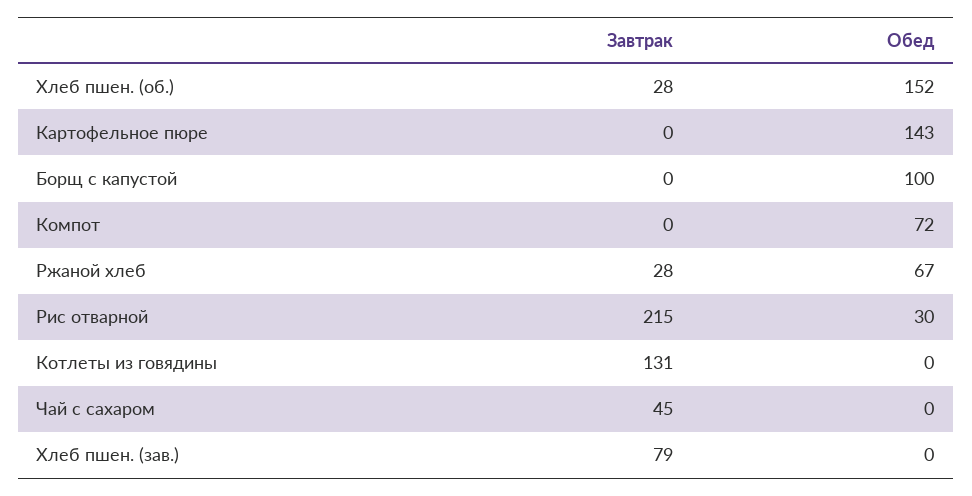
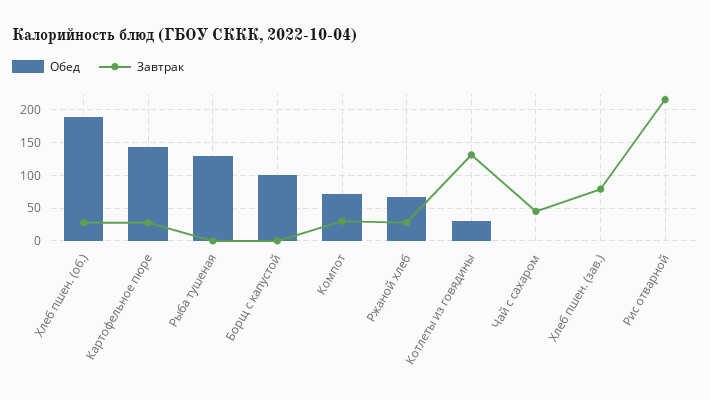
  {
    "Завтрак": {
      "Хлеб пшен. (об.)": 28,
-     "Картофельное пюре": 0,
+     "Картофельное пюре": 30,
      "Борщ с капустой": 0,
-     "Компот": 0,
+     "Компот": 30,
      "Ржаной хлеб": 28,
      "Рис отварной": 215,
      "Котлеты из говядины": 131,
      "Чай с сахаром": 45,
-     "Хлеб пшен. (зав.)": 79
+     "Хлеб пшен. (зав.)": 79,
+     "Рыба тушеная": 0
    },
    "Обед": {
-     "Хлеб пшен. (об.)": 152,
+     "Хлеб пшен. (об.)": 190,
      "Картофельное пюре": 143,
      "Борщ с капустой": 100,
      "Компот": 72,
      "Ржаной хлеб": 67,
-     "Рис отварной": 30,
+     "Рис отварной": 0,
-     "Котлеты из говядины": 0,
+     "Котлеты из говядины": 30,
      "Чай с сахаром": 0,
-     "Хлеб пшен. (зав.)": 0
+     "Хлеб пшен. (зав.)": 0,
+     "Рыба тушеная": 130
    }
  }

